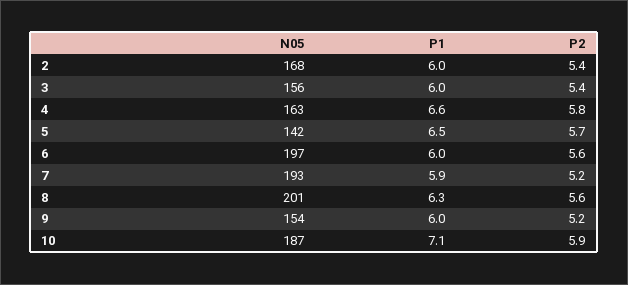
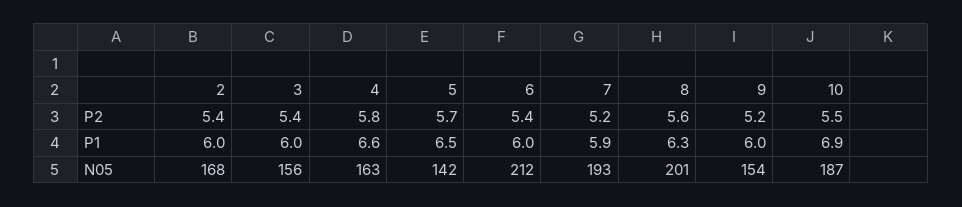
  {
    "N05": {
      "2": 168,
      "3": 156,
      "4": 163,
      "5": 142,
-     "6": 197,
+     "6": 212,
      "7": 193,
      "8": 201,
      "9": 154,
      "10": 187
    },
    "P1": {
      "2": 6,
      "3": 6,
      "4": 6.6,
      "5": 6.5,
      "6": 6,
      "7": 5.9,
      "8": 6.3,
      "9": 6,
-     "10": 7.1
+     "10": 6.9
    },
    "P2": {
      "2": 5.4,
      "3": 5.4,
      "4": 5.8,
      "5": 5.7,
-     "6": 5.6,
+     "6": 5.4,
      "7": 5.2,
      "8": 5.6,
      "9": 5.2,
-     "10": 5.9
+     "10": 5.5
    }
  }

